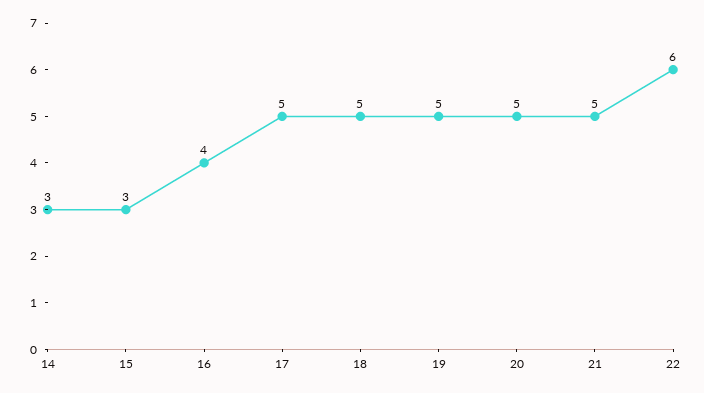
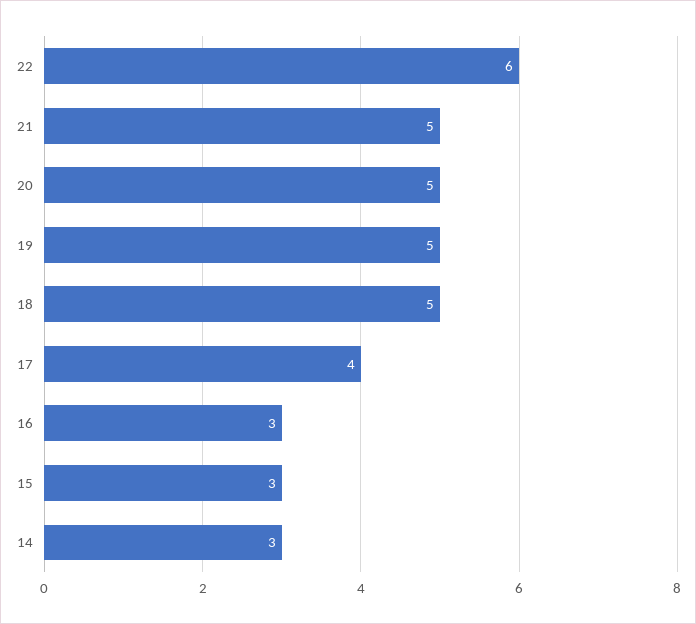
  {
    "14": 3,
    "15": 3,
-   "16": 4,
+   "16": 3,
-   "17": 5,
+   "17": 4,
    "18": 5,
    "19": 5,
    "20": 5,
    "21": 5,
    "22": 6
  }

